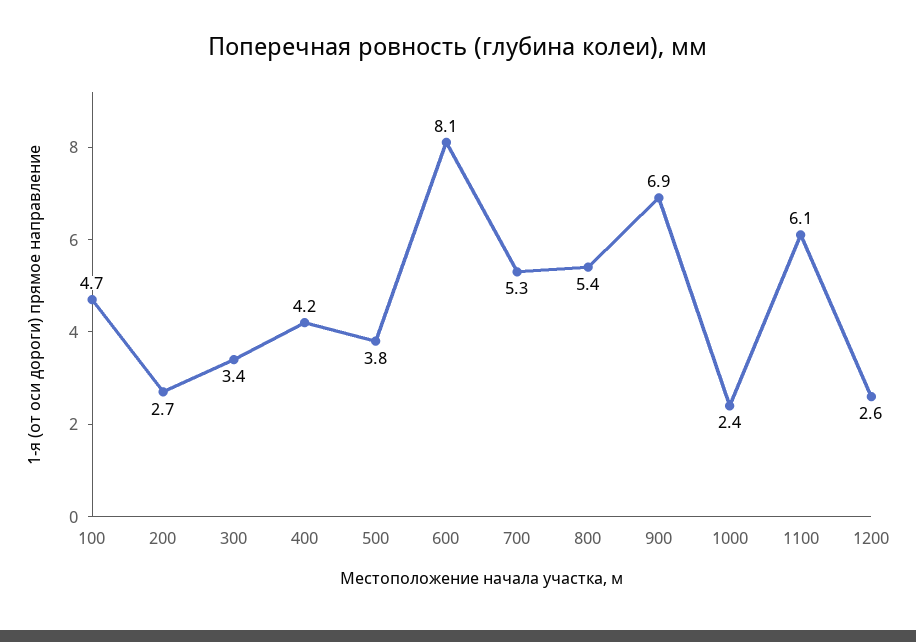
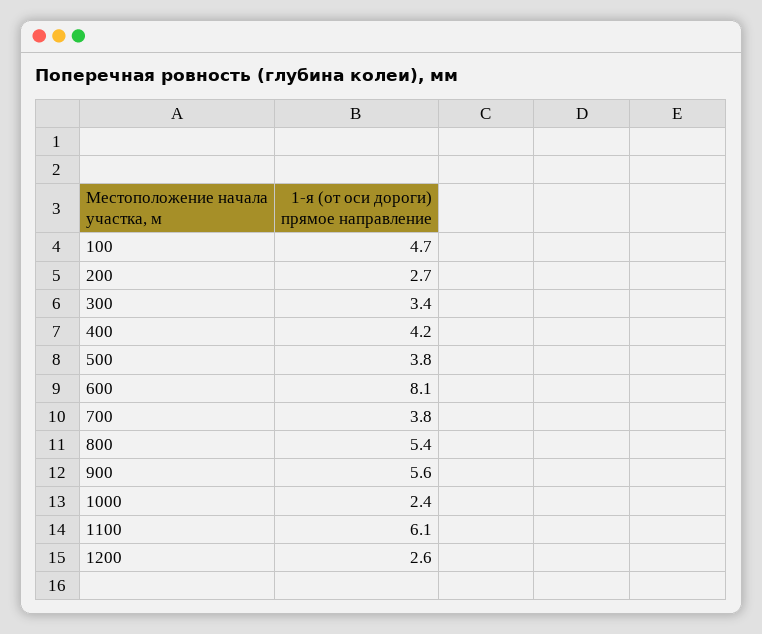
  {
    "100": 4.7,
    "200": 2.7,
    "300": 3.4,
    "400": 4.2,
    "500": 3.8,
    "600": 8.1,
-   "700": 5.3,
+   "700": 3.8,
    "800": 5.4,
-   "900": 6.9,
+   "900": 5.6,
    "1000": 2.4,
    "1100": 6.1,
    "1200": 2.6
  }

